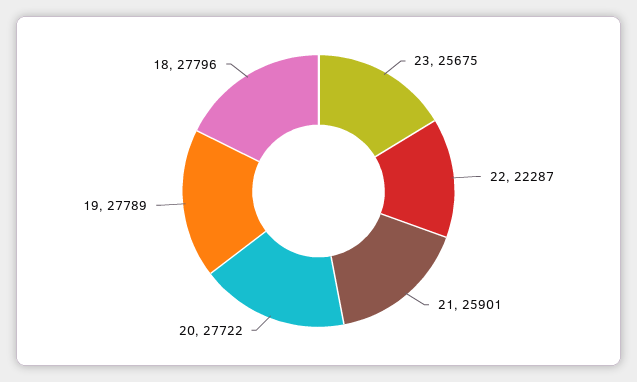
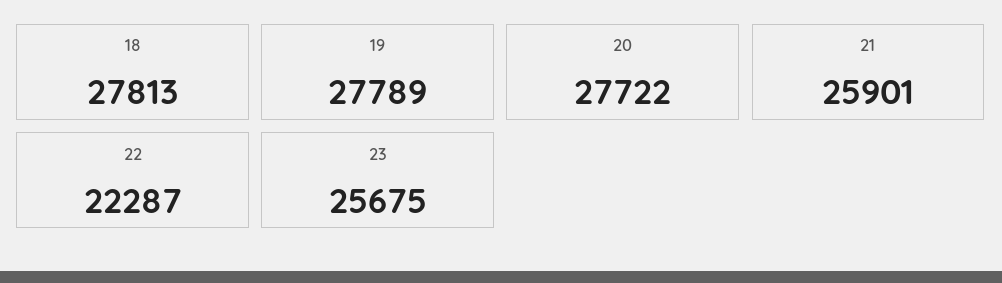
  {
    "23": 25675,
    "22": 22287,
    "21": 25901,
    "20": 27722,
    "19": 27789,
-   "18": 27796
+   "18": 27813
  }

